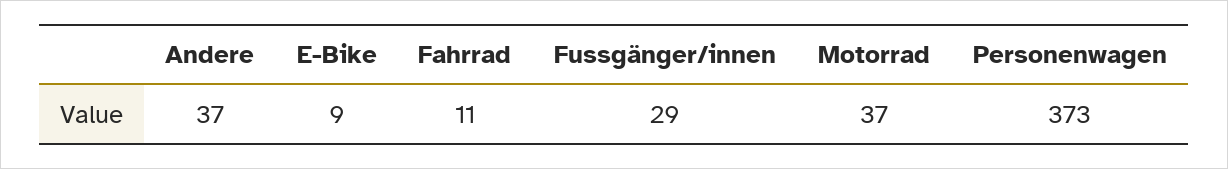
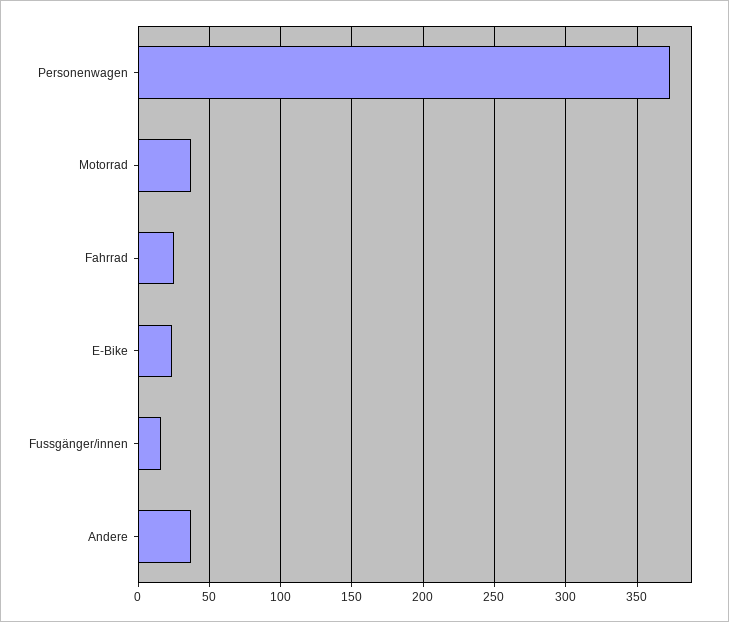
  {
    "Andere": 37,
-   "E-Bike": 9,
+   "E-Bike": 25,
-   "Fahrrad": 11,
+   "Fahrrad": 25,
-   "Fussgänger/innen": 29,
+   "Fussgänger/innen": 15,
    "Motorrad": 37,
    "Personenwagen": 373
  }

